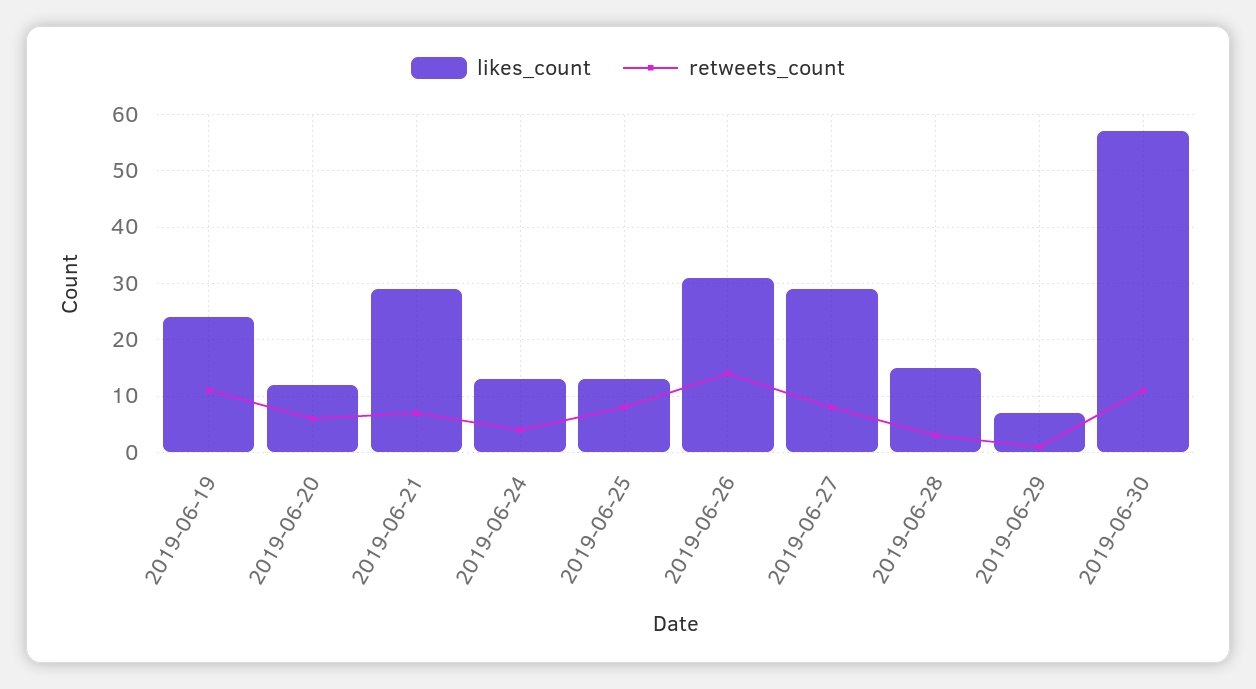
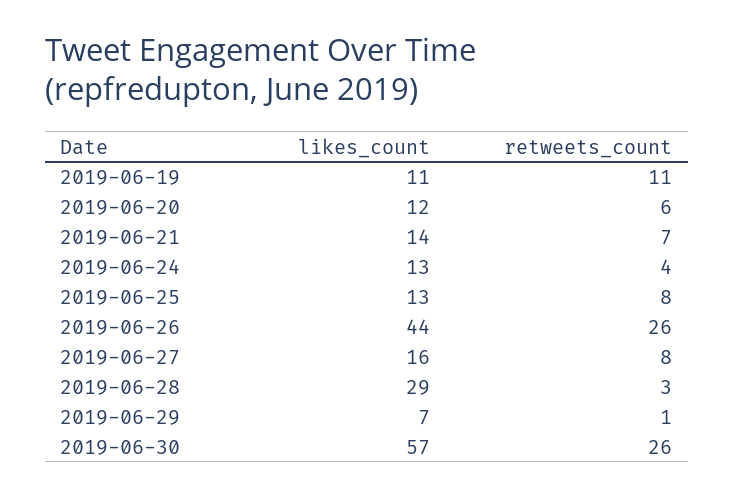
  {
    "likes_count": {
-     "2019-06-19": 25,
+     "2019-06-19": 11,
      "2019-06-20": 12,
-     "2019-06-21": 30,
+     "2019-06-21": 14,
      "2019-06-24": 13,
      "2019-06-25": 13,
-     "2019-06-26": 30,
+     "2019-06-26": 44,
-     "2019-06-27": 30,
+     "2019-06-27": 16,
-     "2019-06-28": 15,
+     "2019-06-28": 29,
      "2019-06-29": 7,
      "2019-06-30": 57
    },
    "retweets_count": {
      "2019-06-19": 11,
      "2019-06-20": 6,
      "2019-06-21": 7,
      "2019-06-24": 4,
      "2019-06-25": 8,
-     "2019-06-26": 15,
+     "2019-06-26": 26,
      "2019-06-27": 8,
      "2019-06-28": 3,
      "2019-06-29": 1,
-     "2019-06-30": 10
+     "2019-06-30": 26
    }
  }

